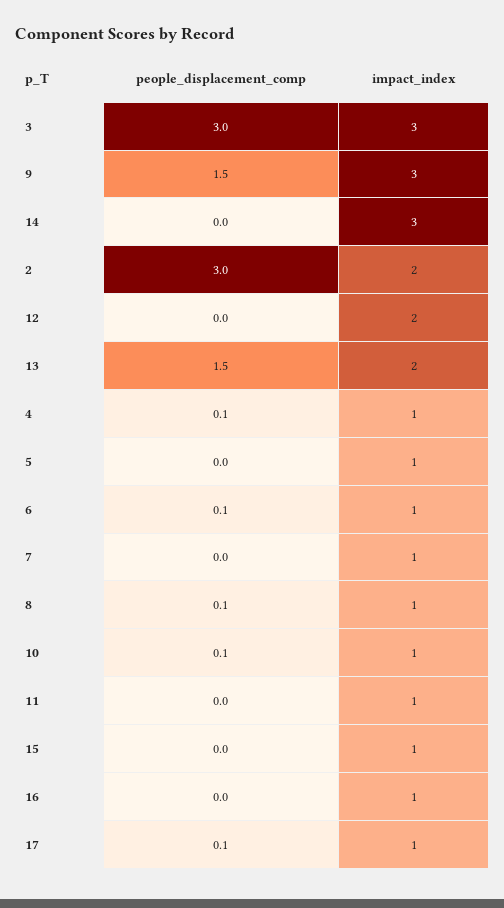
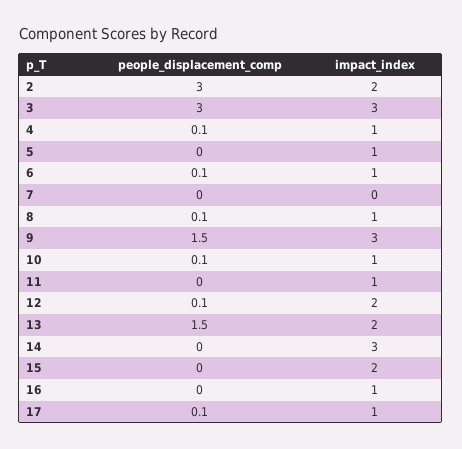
  {
    "people_displacement_comp": {
      "3": 3,
      "9": 1.5,
      "14": 0,
      "2": 3,
-     "12": 0,
+     "12": 0.1,
      "13": 1.5,
      "4": 0.1,
      "5": 0,
      "6": 0.1,
      "7": 0,
      "8": 0.1,
      "10": 0.1,
      "11": 0,
      "15": 0,
      "16": 0,
      "17": 0.1
    },
    "impact_index": {
      "3": 3,
      "9": 3,
      "14": 3,
      "2": 2,
      "12": 2,
      "13": 2,
      "4": 1,
      "5": 1,
      "6": 1,
-     "7": 1,
+     "7": 0,
      "8": 1,
      "10": 1,
      "11": 1,
-     "15": 1,
+     "15": 2,
      "16": 1,
      "17": 1
    }
  }

